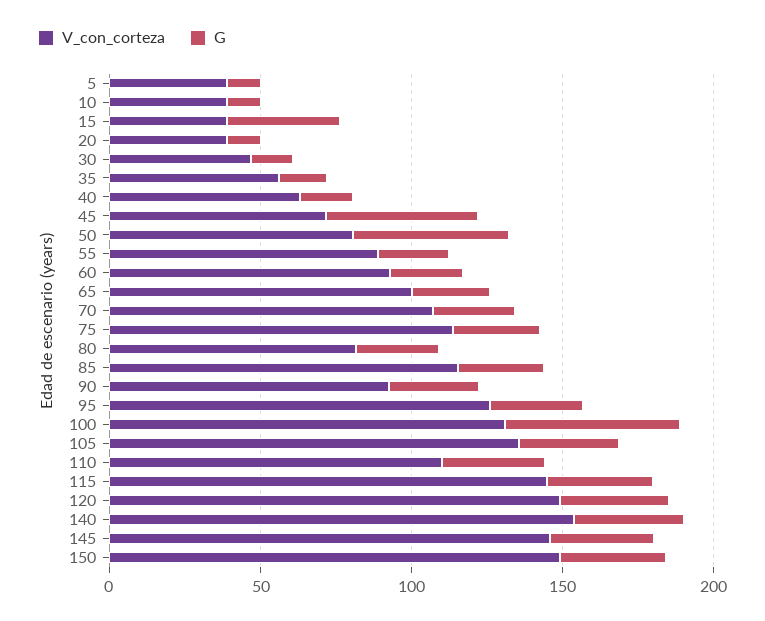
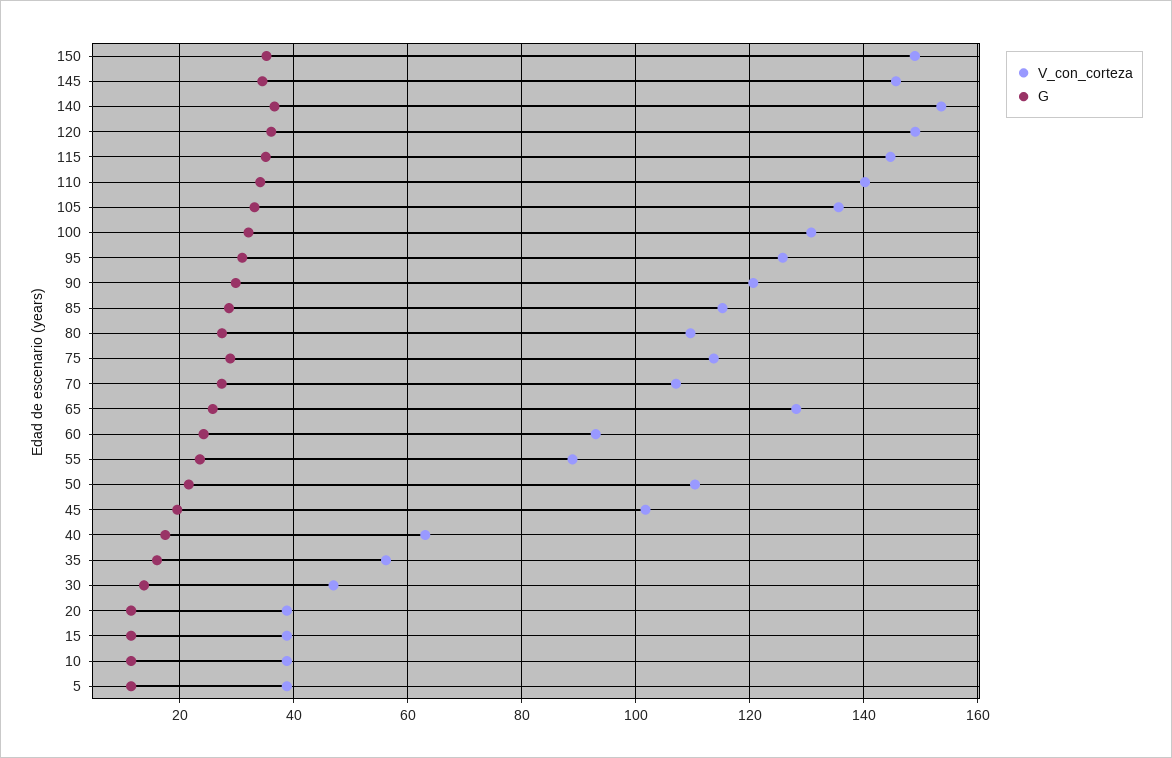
  {
    "V_con_corteza": {
      "5": 38,
      "10": 38,
      "15": 38,
      "20": 38,
      "30": 46,
      "35": 56,
      "40": 64,
-     "45": 70,
+     "45": 102,
-     "50": 80,
+     "50": 110,
      "55": 88,
      "60": 92,
-     "65": 100,
+     "65": 128,
      "70": 108,
      "75": 114,
-     "80": 80,
+     "80": 110,
      "85": 116,
-     "90": 90,
+     "90": 120,
      "95": 126,
      "100": 130,
      "105": 136,
-     "110": 110,
+     "110": 140,
      "115": 144,
      "120": 150,
      "140": 154,
      "145": 146,
      "150": 148
    },
    "G": {
      "5": 12,
      "10": 12,
-     "15": 40,
+     "15": 12,
      "20": 12,
      "30": 14,
      "35": 16,
      "40": 18,
-     "45": 50,
+     "45": 20,
-     "50": 50,
+     "50": 22,
      "55": 24,
      "60": 24,
      "65": 26,
      "70": 28,
      "75": 28,
      "80": 28,
      "85": 28,
      "90": 30,
      "95": 30,
-     "100": 60,
+     "100": 32,
      "105": 34,
      "110": 34,
      "115": 36,
      "120": 36,
      "140": 36,
      "145": 34,
      "150": 36
    }
  }

